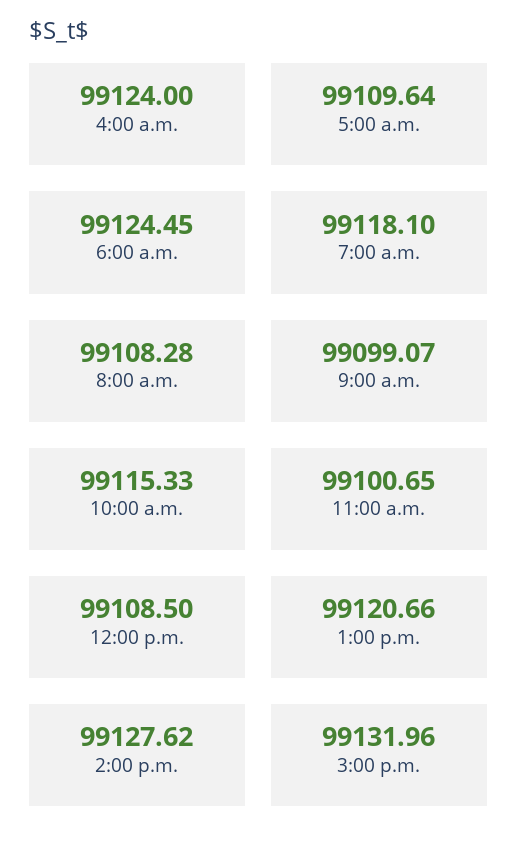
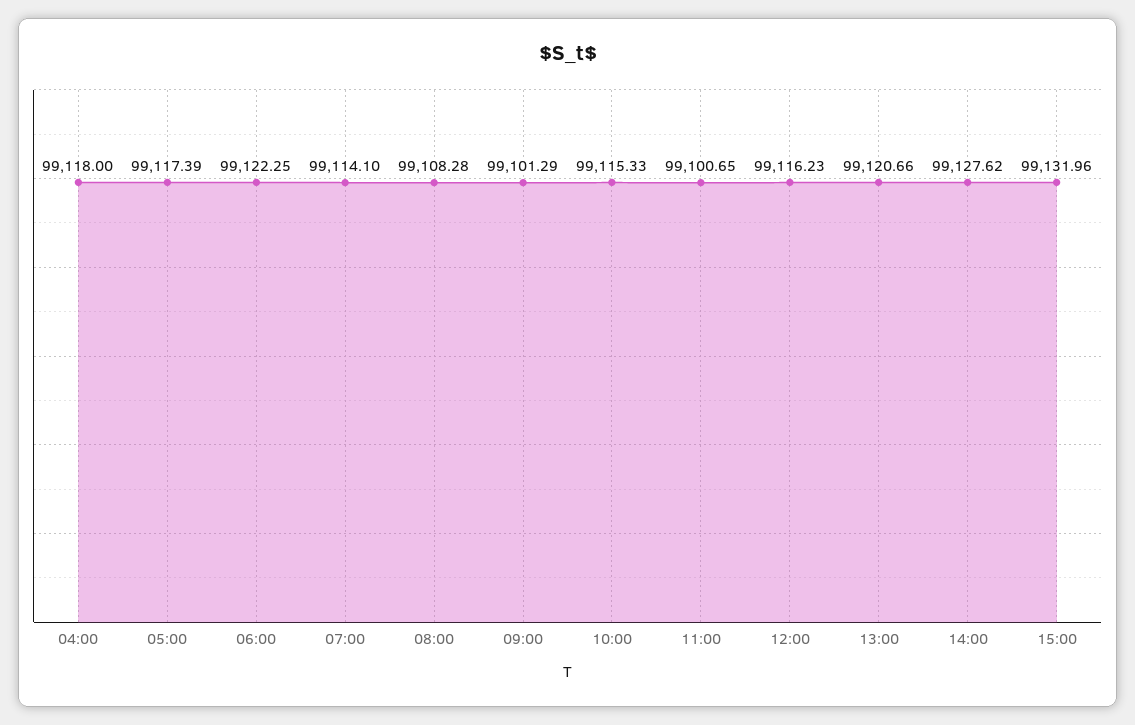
  {
-   "4:00 a.m.": 99124,
+   "4:00 a.m.": 99118,
-   "5:00 a.m.": 99109.64,
+   "5:00 a.m.": 99117.39,
-   "6:00 a.m.": 99124.45,
+   "6:00 a.m.": 99122.25,
-   "7:00 a.m.": 99118.1,
+   "7:00 a.m.": 99114.1,
    "8:00 a.m.": 99108.28,
-   "9:00 a.m.": 99099.07,
+   "9:00 a.m.": 99101.29,
    "10:00 a.m.": 99115.33,
    "11:00 a.m.": 99100.65,
-   "12:00 p.m.": 99108.5,
+   "12:00 p.m.": 99116.23,
    "1:00 p.m.": 99120.66,
    "2:00 p.m.": 99127.62,
    "3:00 p.m.": 99131.96
  }

